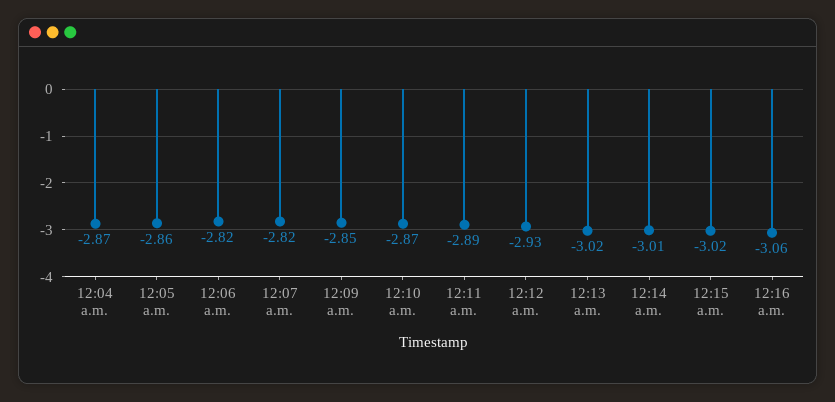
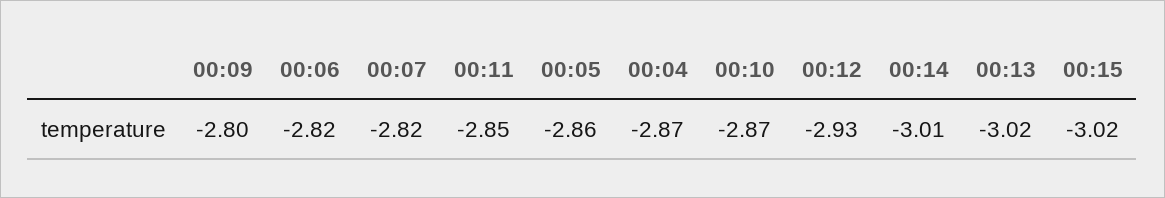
  {
    "12:04 a.m.": -2.87,
    "12:05 a.m.": -2.86,
    "12:06 a.m.": -2.82,
    "12:07 a.m.": -2.82,
-   "12:09 a.m.": -2.85,
+   "12:09 a.m.": -2.8,
    "12:10 a.m.": -2.87,
-   "12:11 a.m.": -2.89,
+   "12:11 a.m.": -2.85,
    "12:12 a.m.": -2.93,
    "12:13 a.m.": -3.02,
    "12:14 a.m.": -3.01,
-   "12:15 a.m.": -3.02,
+   "12:15 a.m.": -3.02
-   "12:16 a.m.": -3.06
  }

